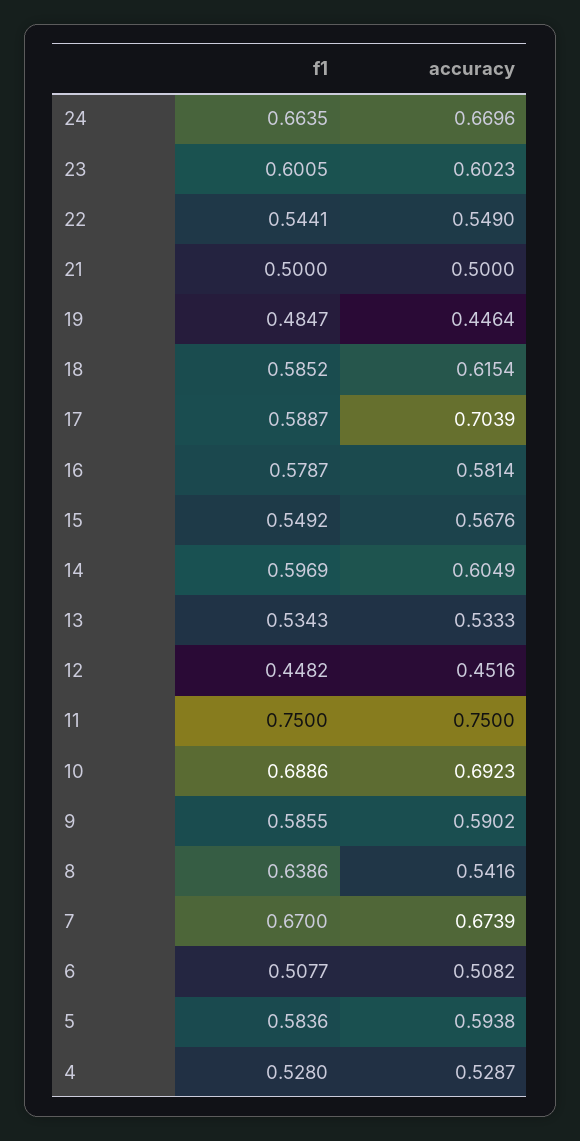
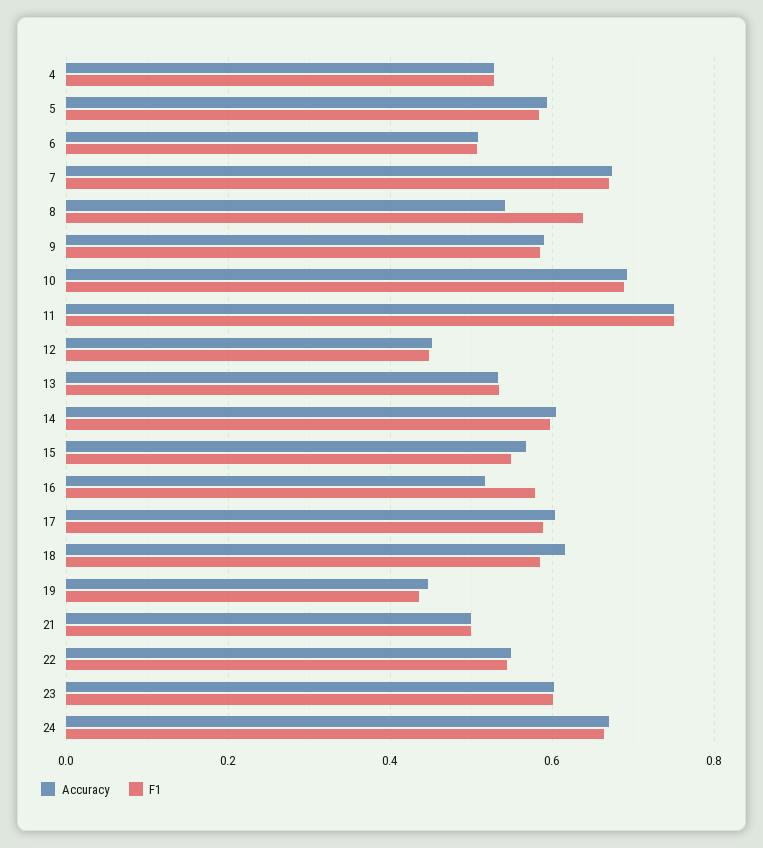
  {
    "f1": {
      "24": 0.6635,
      "23": 0.6005,
      "22": 0.5441,
      "21": 0.5,
-     "19": 0.4847,
+     "19": 0.44,
      "18": 0.5852,
      "17": 0.5887,
      "16": 0.5787,
      "15": 0.5492,
      "14": 0.5969,
      "13": 0.5343,
      "12": 0.4482,
      "11": 0.75,
      "10": 0.6886,
      "9": 0.5855,
      "8": 0.6386,
      "7": 0.67,
      "6": 0.5077,
      "5": 0.5836,
      "4": 0.528
    },
    "accuracy": {
      "24": 0.6696,
      "23": 0.6023,
      "22": 0.549,
      "21": 0.5,
      "19": 0.4464,
      "18": 0.6154,
-     "17": 0.7039,
+     "17": 0.6,
-     "16": 0.5814,
+     "16": 0.52,
      "15": 0.5676,
      "14": 0.6049,
      "13": 0.5333,
      "12": 0.4516,
      "11": 0.75,
      "10": 0.6923,
      "9": 0.5902,
      "8": 0.5416,
      "7": 0.6739,
      "6": 0.5082,
      "5": 0.5938,
      "4": 0.5287
    }
  }

